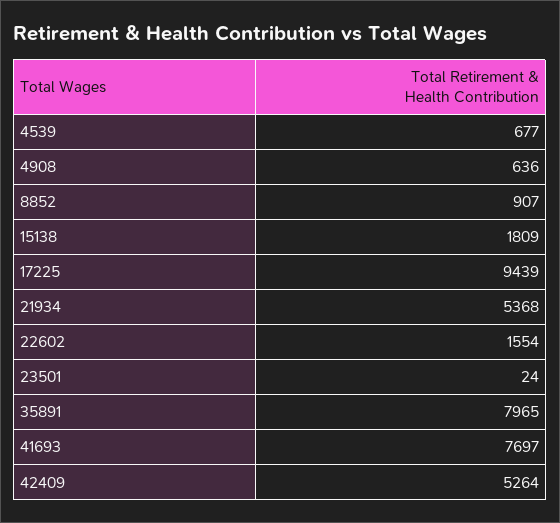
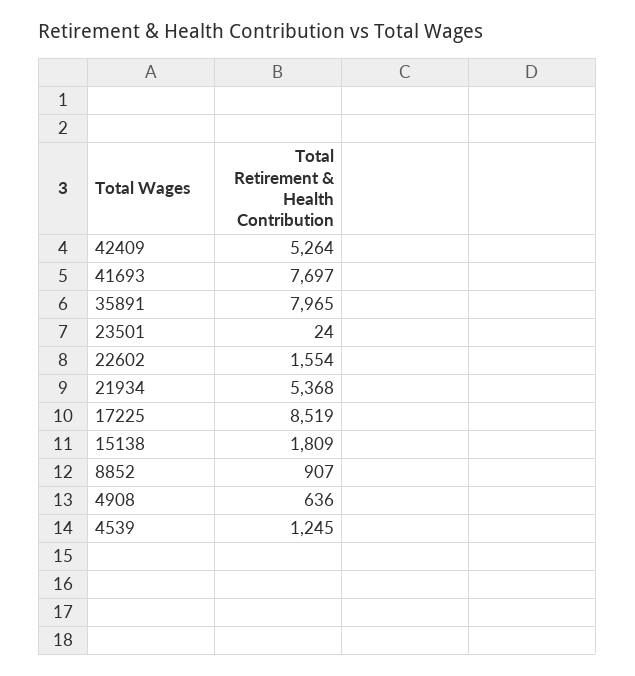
  {
-   "4539": 677,
+   "4539": 1245,
    "4908": 636,
    "8852": 907,
    "15138": 1809,
-   "17225": 9439,
+   "17225": 8519,
    "21934": 5368,
    "22602": 1554,
    "23501": 24,
    "35891": 7965,
    "41693": 7697,
    "42409": 5264
  }

